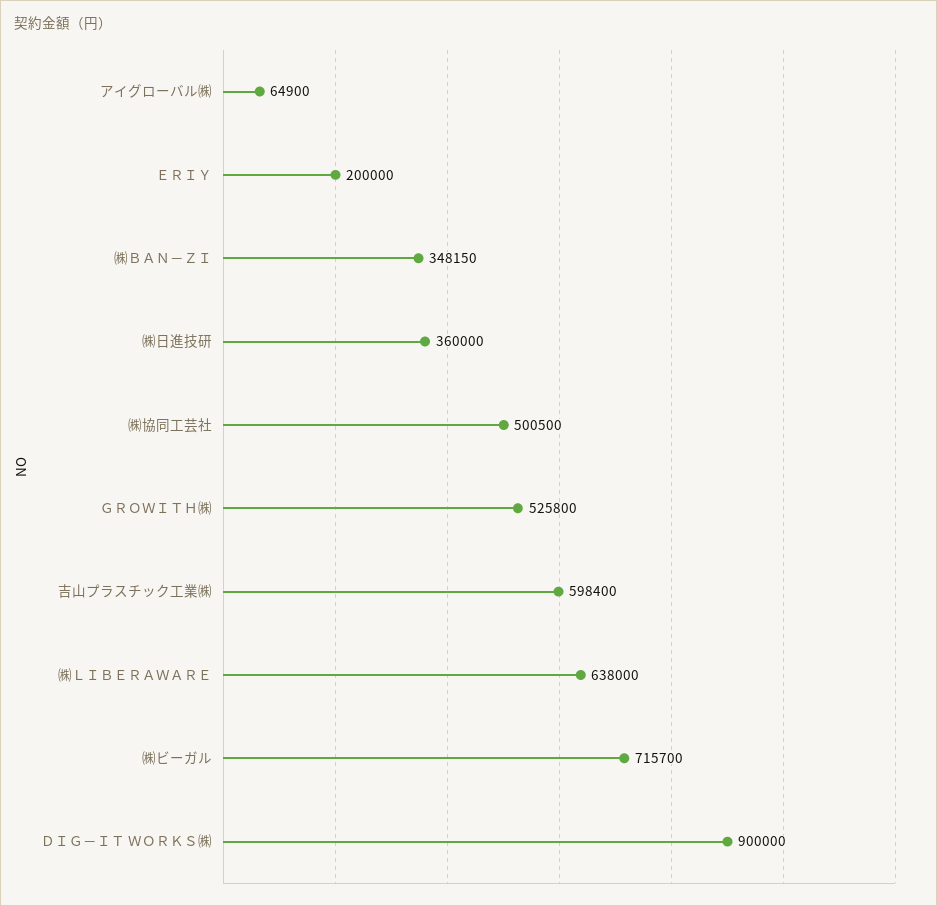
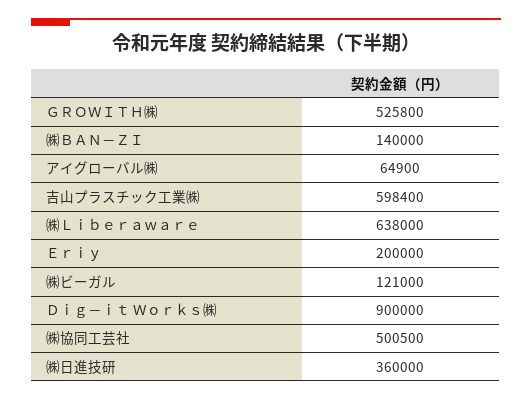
  {
    "アイグローバル㈱": 64900,
    "ＥＲＩＹ": 200000,
-   "㈱ＢＡＮ－ＺＩ": 348150,
+   "㈱ＢＡＮ－ＺＩ": 140000,
    "㈱日進技研": 360000,
    "㈱協同工芸社": 500500,
    "ＧＲＯＷＩＴＨ㈱": 525800,
    "吉山プラスチック工業㈱": 598400,
    "㈱ＬＩＢＥＲＡＷＡＲＥ": 638000,
-   "㈱ビーガル": 715700,
+   "㈱ビーガル": 121000,
    "ＤＩＧ－ＩＴ ＷＯＲＫＳ㈱": 900000
  }

